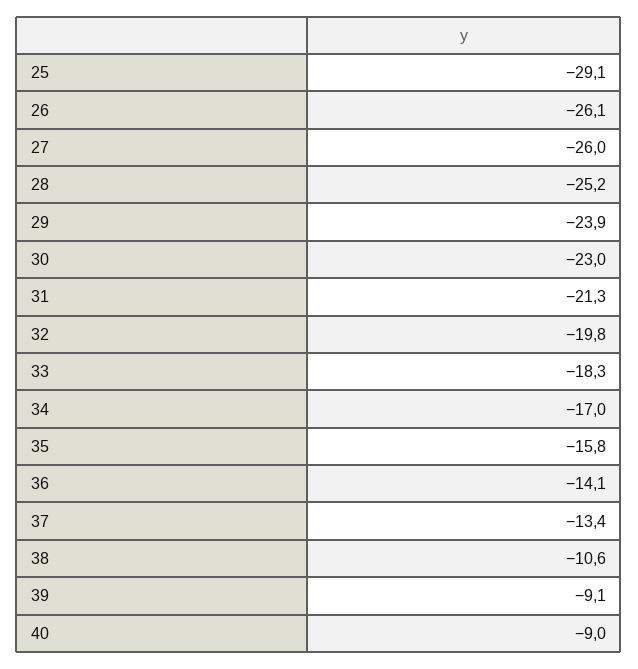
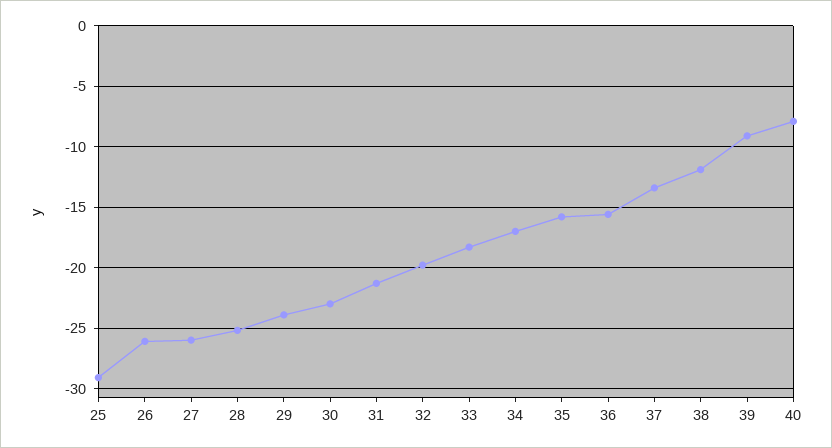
  {
    "25": -29.1,
    "26": -26.1,
    "27": -26,
    "28": -25.2,
    "29": -23.9,
    "30": -23,
    "31": -21.3,
    "32": -19.8,
    "33": -18.3,
    "34": -17,
    "35": -15.8,
-   "36": -14.1,
+   "36": -15.5,
    "37": -13.4,
-   "38": -10.6,
+   "38": -12,
    "39": -9.1,
-   "40": -9
+   "40": -8
  }

